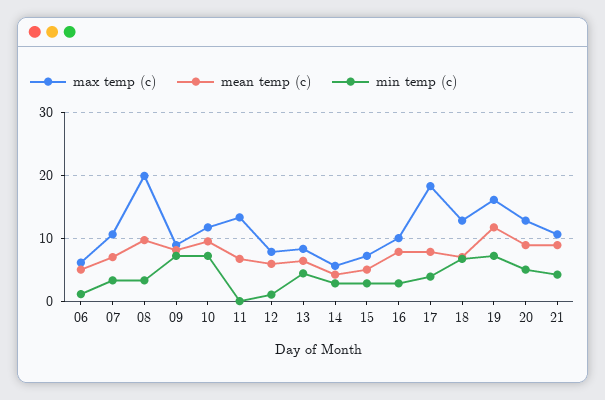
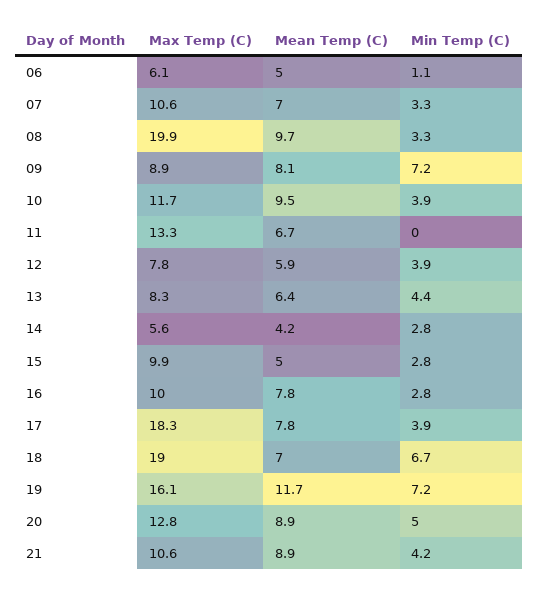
  {
    "max temp (c)": {
      "06": 6.1,
      "07": 10.6,
      "08": 19.9,
      "09": 8.9,
      "10": 11.7,
      "11": 13.3,
      "12": 7.8,
      "13": 8.3,
      "14": 5.6,
-     "15": 7,
+     "15": 9.9,
      "16": 10,
      "17": 18.3,
-     "18": 13,
+     "18": 19,
      "19": 16.1,
      "20": 12.8,
      "21": 10.6
    },
    "mean temp (c)": {
      "06": 5,
      "07": 7,
      "08": 9.7,
      "09": 8.1,
      "10": 9.5,
      "11": 6.7,
      "12": 5.9,
      "13": 6.4,
      "14": 4.2,
      "15": 5,
      "16": 7.8,
      "17": 7.8,
      "18": 7,
      "19": 11.7,
      "20": 8.9,
      "21": 8.9
    },
    "min temp (c)": {
      "06": 1.1,
      "07": 3.3,
      "08": 3.3,
      "09": 7.2,
-     "10": 7,
+     "10": 3.9,
      "11": 0,
-     "12": 1,
+     "12": 3.9,
      "13": 4.4,
      "14": 2.8,
      "15": 2.8,
      "16": 2.8,
      "17": 3.9,
      "18": 6.7,
      "19": 7.2,
      "20": 5,
      "21": 4.2
    }
  }

